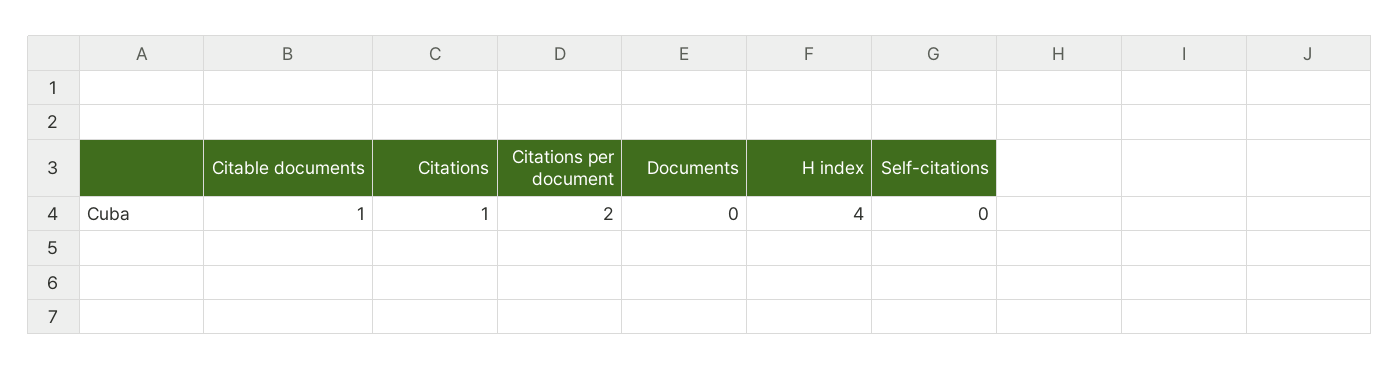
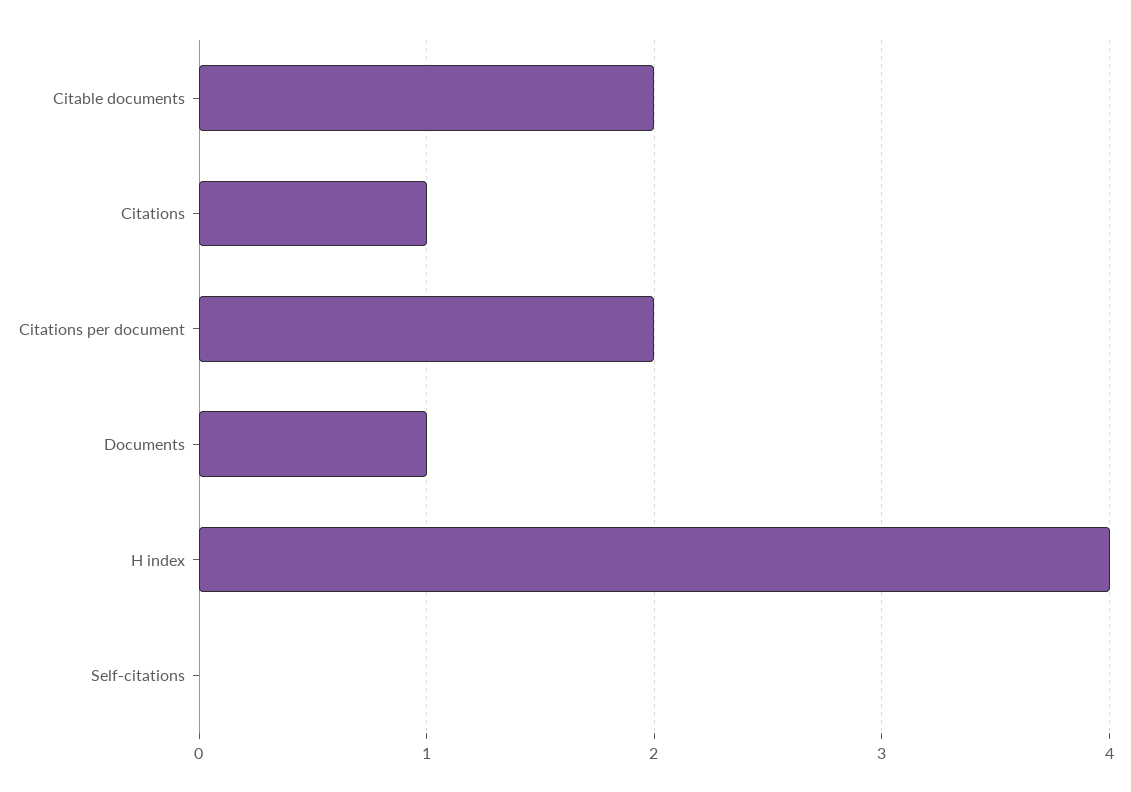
  {
-   "Citable documents": 1,
+   "Citable documents": 2,
    "Citations": 1,
    "Citations per document": 2,
-   "Documents": 0,
+   "Documents": 1,
    "H index": 4,
    "Self-citations": 0
  }

